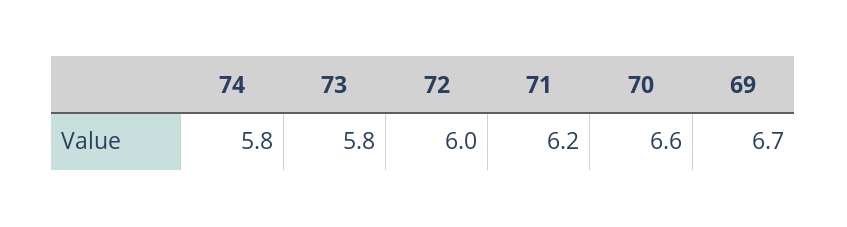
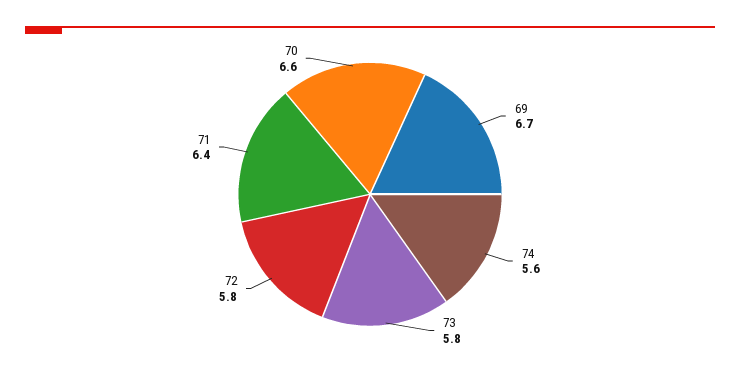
  {
-   "74": 5.8,
+   "74": 5.6,
    "73": 5.8,
-   "72": 6,
+   "72": 5.8,
-   "71": 6.2,
+   "71": 6.4,
    "70": 6.6,
    "69": 6.7
  }

